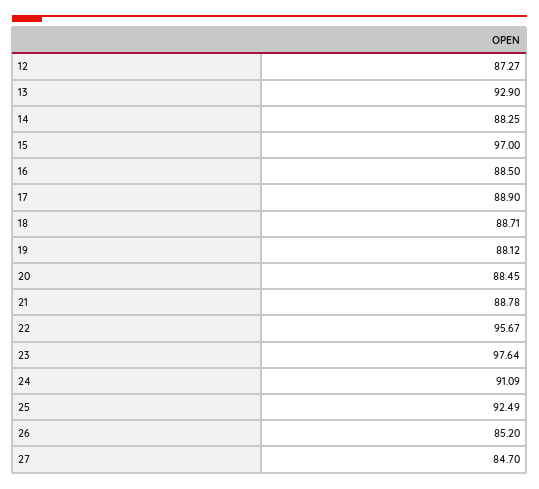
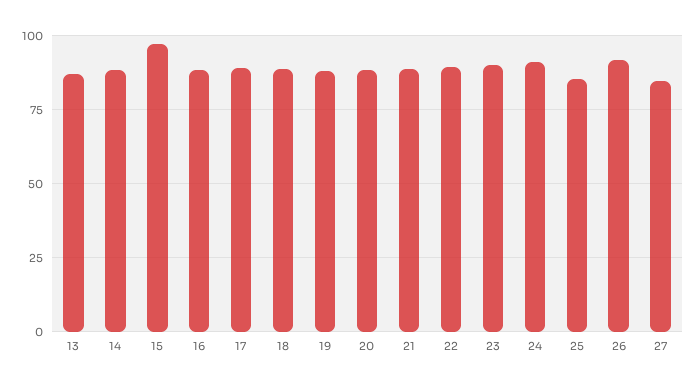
  {
-   "12": 87.27,
-   "13": 92.9,
+   "13": 87.5,
    "14": 88.25,
    "15": 97,
    "16": 88.5,
    "17": 88.9,
    "18": 88.71,
    "19": 88.12,
    "20": 88.45,
    "21": 88.78,
-   "22": 95.67,
+   "22": 90,
-   "23": 97.64,
+   "23": 90,
    "24": 91.09,
-   "25": 92.49,
+   "25": 85,
-   "26": 85.2,
+   "26": 92.5,
    "27": 84.7
  }

